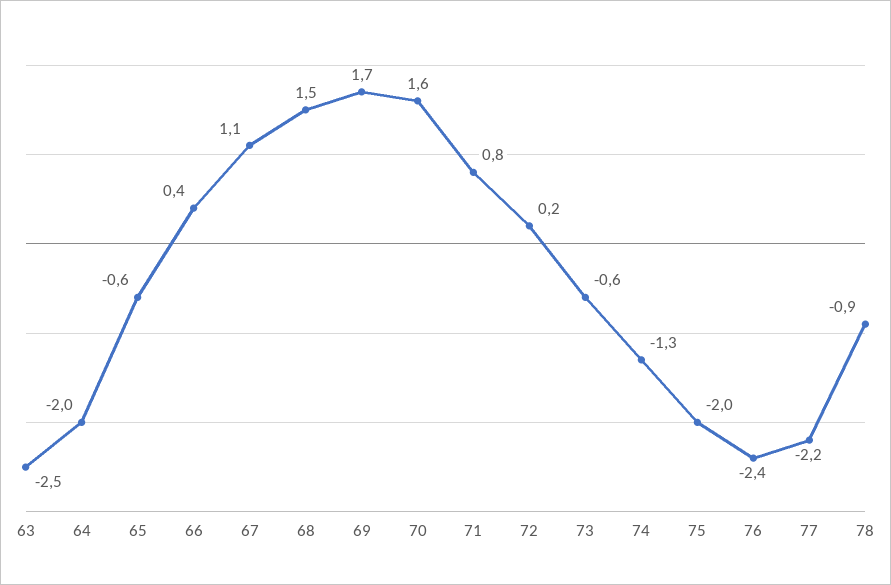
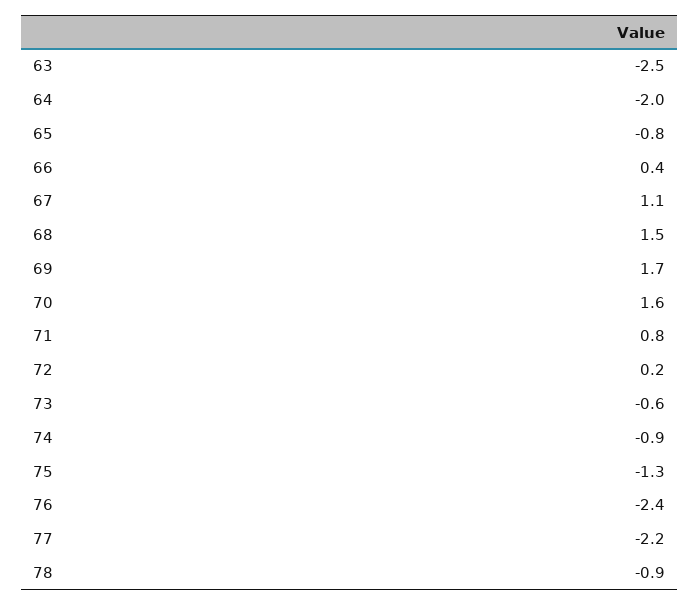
  {
    "63": -2.5,
    "64": -2,
-   "65": -0.6,
+   "65": -0.8,
    "66": 0.4,
    "67": 1.1,
    "68": 1.5,
    "69": 1.7,
    "70": 1.6,
    "71": 0.8,
    "72": 0.2,
    "73": -0.6,
-   "74": -1.3,
+   "74": -0.9,
-   "75": -2,
+   "75": -1.3,
    "76": -2.4,
    "77": -2.2,
    "78": -0.9
  }

